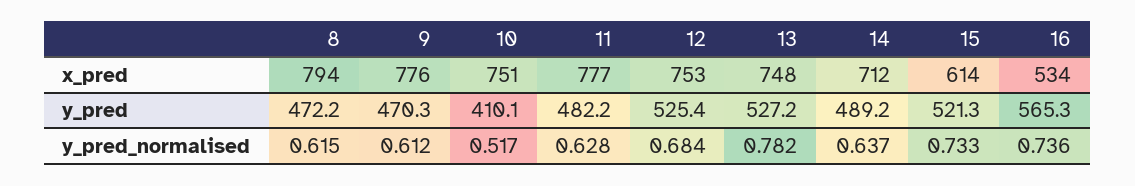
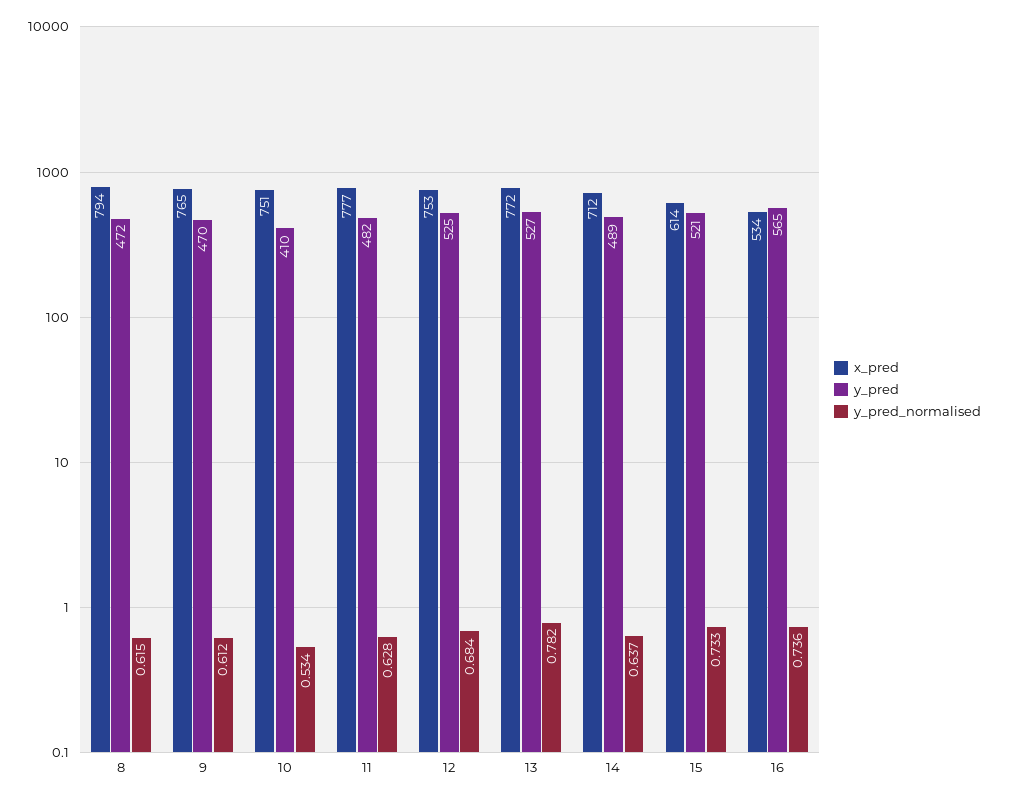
  {
    "x_pred": {
      "8": 794,
-     "9": 776,
+     "9": 765,
      "10": 751,
      "11": 777,
      "12": 753,
-     "13": 748,
+     "13": 772,
      "14": 712,
      "15": 614,
      "16": 534
    },
    "y_pred": {
      "8": 472.2,
      "9": 470.3,
      "10": 410.1,
      "11": 482.2,
      "12": 525.4,
      "13": 527.2,
      "14": 489.2,
      "15": 521.3,
      "16": 565.3
    },
    "y_pred_normalised": {
      "8": 0.615,
      "9": 0.612,
-     "10": 0.517,
+     "10": 0.534,
      "11": 0.628,
      "12": 0.684,
      "13": 0.782,
      "14": 0.637,
      "15": 0.733,
      "16": 0.736
    }
  }

